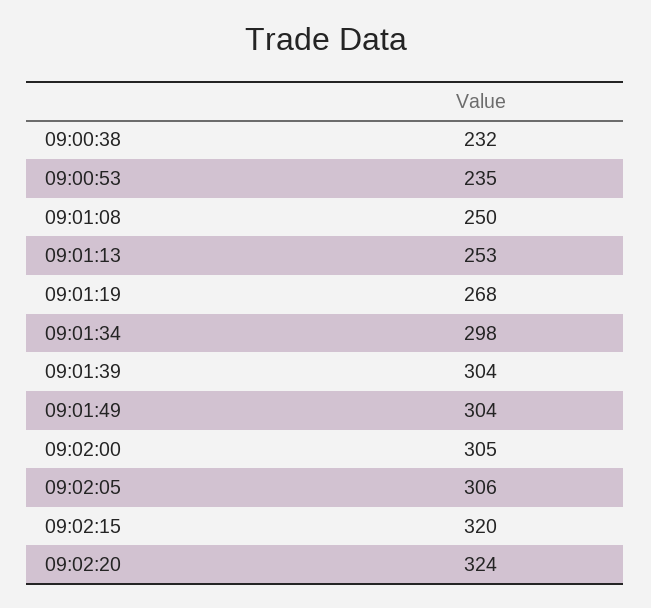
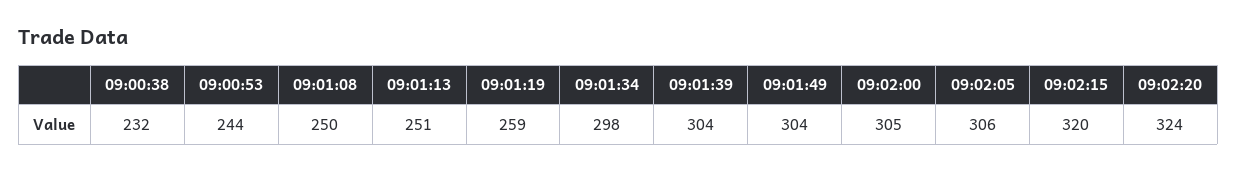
  {
    "09:00:38": 232,
-   "09:00:53": 235,
+   "09:00:53": 244,
    "09:01:08": 250,
-   "09:01:13": 253,
+   "09:01:13": 251,
-   "09:01:19": 268,
+   "09:01:19": 259,
    "09:01:34": 298,
    "09:01:39": 304,
    "09:01:49": 304,
    "09:02:00": 305,
    "09:02:05": 306,
    "09:02:15": 320,
    "09:02:20": 324
  }

